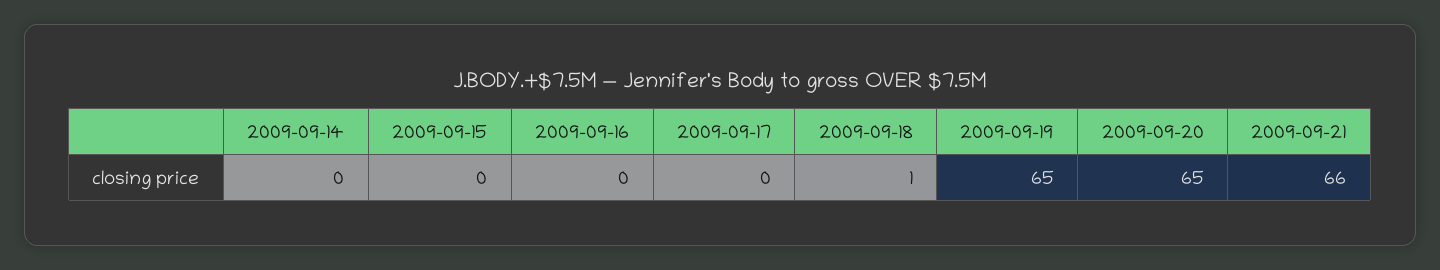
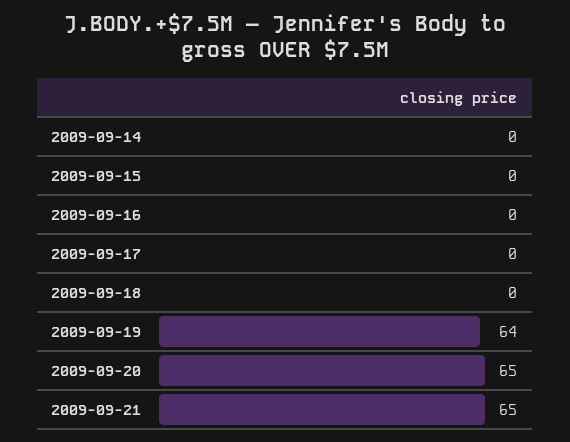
  {
    "2009-09-14": 0,
    "2009-09-15": 0,
    "2009-09-16": 0,
    "2009-09-17": 0,
-   "2009-09-18": 1,
+   "2009-09-18": 0,
-   "2009-09-19": 65,
+   "2009-09-19": 64,
    "2009-09-20": 65,
-   "2009-09-21": 66
+   "2009-09-21": 65
  }

